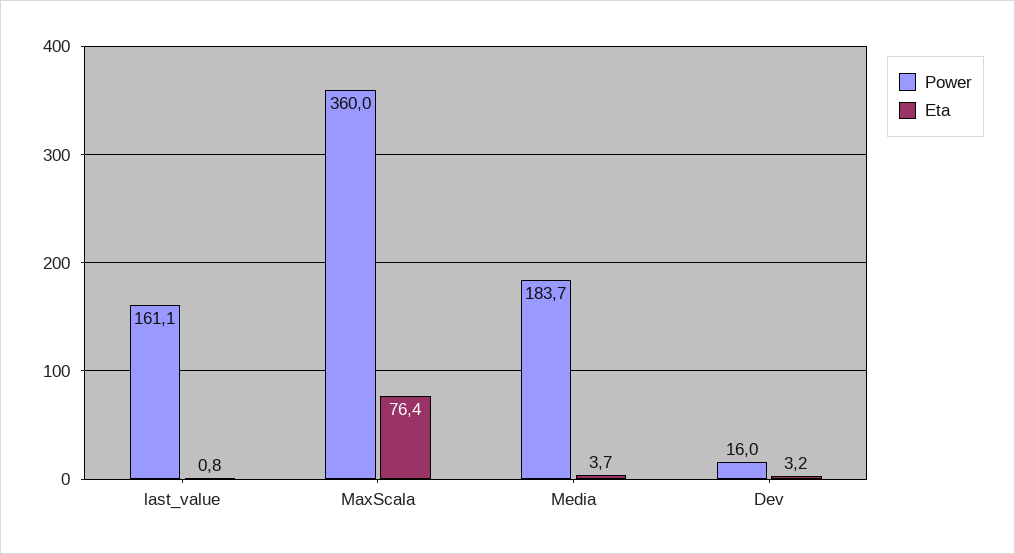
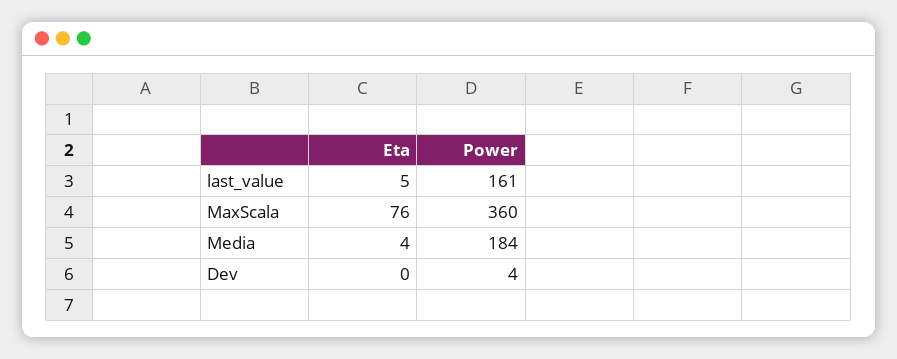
  {
    "Power": {
      "last_value": 161.1,
      "MaxScala": 360,
      "Media": 183.7,
-     "Dev": 16
+     "Dev": 4
    },
    "Eta": {
-     "last_value": 0.8,
+     "last_value": 5,
      "MaxScala": 76.4,
      "Media": 3.7,
-     "Dev": 3.2
+     "Dev": 0
    }
  }

